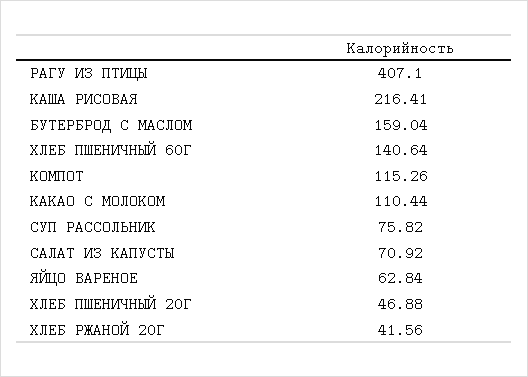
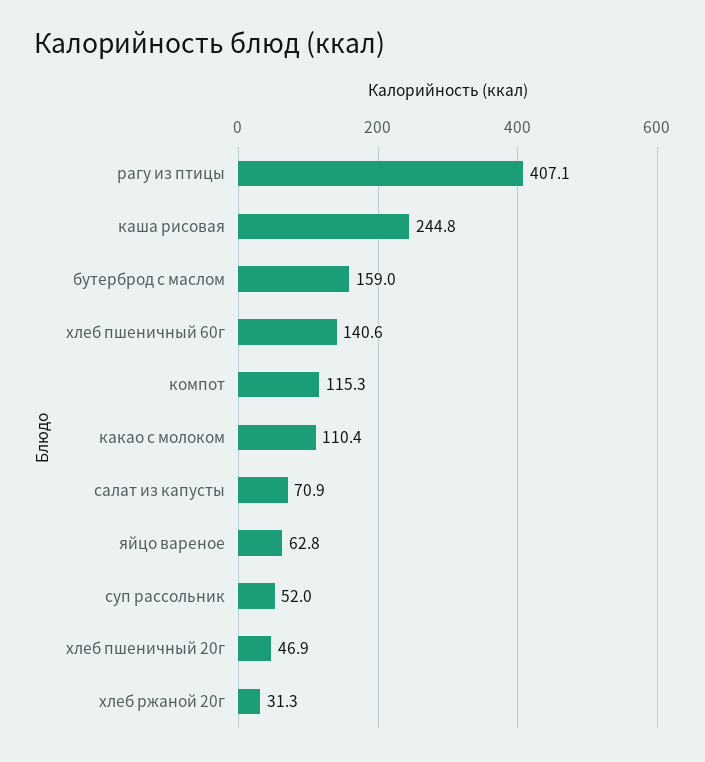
  {
    "РАГУ ИЗ ПТИЦЫ": 407.1,
-   "КАША РИСОВАЯ": 216.41,
+   "КАША РИСОВАЯ": 244.8,
    "БУТЕРБРОД С МАСЛОМ": 159.04,
    "ХЛЕБ ПШЕНИЧНЫЙ 60Г": 140.64,
    "КОМПОТ": 115.26,
    "КАКАО С МОЛОКОМ": 110.44,
-   "СУП РАССОЛЬНИК": 75.82,
+   "СУП РАССОЛЬНИК": 52,
    "САЛАТ ИЗ КАПУСТЫ": 70.92,
    "ЯЙЦО ВАРЕНОЕ": 62.84,
    "ХЛЕБ ПШЕНИЧНЫЙ 20Г": 46.88,
-   "ХЛЕБ РЖАНОЙ 20Г": 41.56
+   "ХЛЕБ РЖАНОЙ 20Г": 31.3
  }

